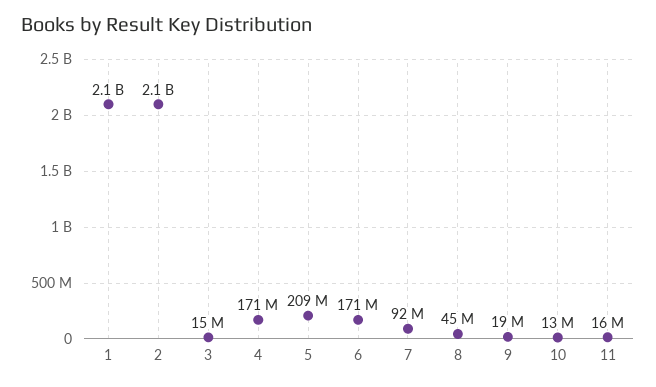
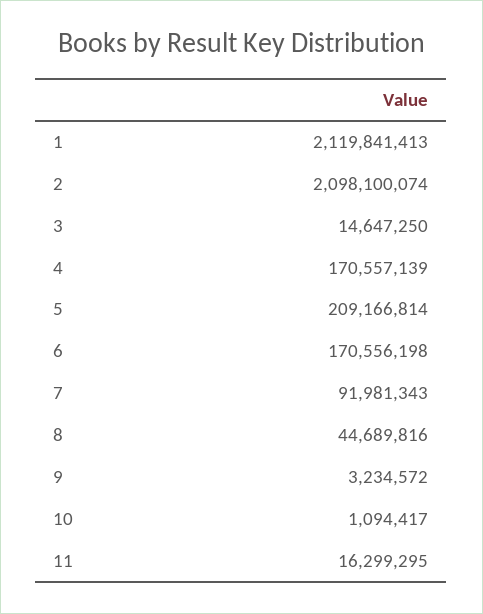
  {
    "1": 2119841413,
    "2": 2098100074,
    "3": 14647250,
    "4": 170557139,
    "5": 209166814,
    "6": 170556198,
    "7": 91981343,
    "8": 44689816,
-   "9": 19000000,
+   "9": 3234572,
-   "10": 13000000,
+   "10": 1094417,
    "11": 16299295
  }

